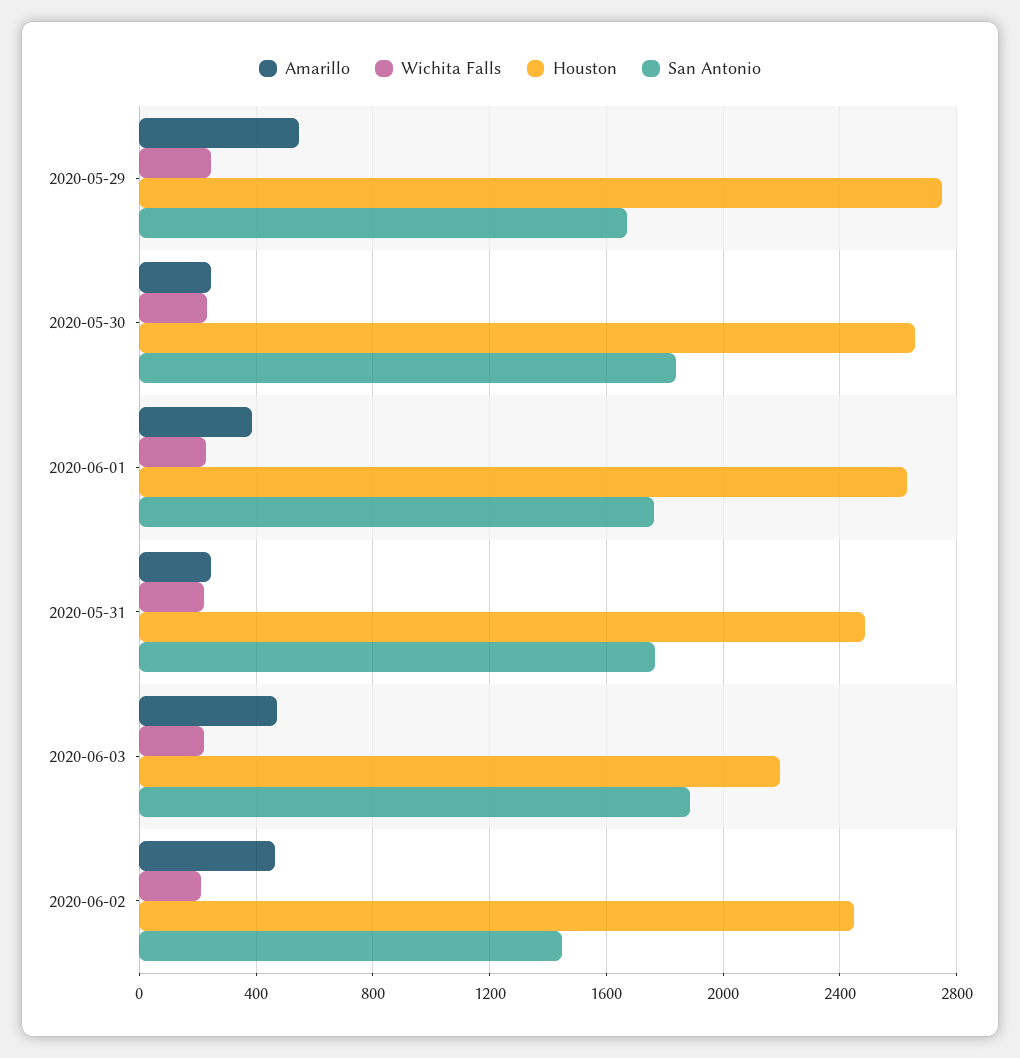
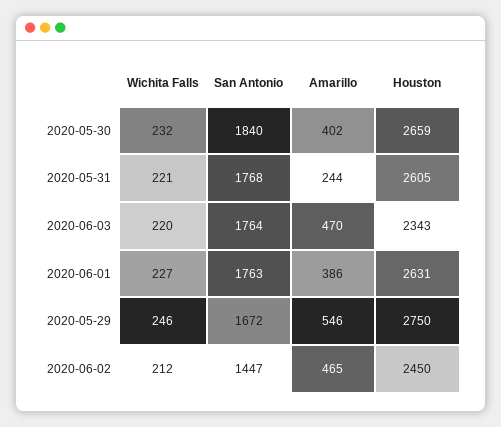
  {
    "Amarillo": {
      "2020-05-29": 546,
-     "2020-05-30": 250,
+     "2020-05-30": 402,
      "2020-06-01": 386,
      "2020-05-31": 244,
      "2020-06-03": 470,
      "2020-06-02": 465
    },
    "Wichita Falls": {
      "2020-05-29": 246,
      "2020-05-30": 232,
      "2020-06-01": 227,
      "2020-05-31": 221,
      "2020-06-03": 220,
      "2020-06-02": 212
    },
    "Houston": {
      "2020-05-29": 2750,
      "2020-05-30": 2659,
      "2020-06-01": 2631,
-     "2020-05-31": 2500,
+     "2020-05-31": 2605,
-     "2020-06-03": 2200,
+     "2020-06-03": 2343,
      "2020-06-02": 2450
    },
    "San Antonio": {
      "2020-05-29": 1672,
      "2020-05-30": 1840,
      "2020-06-01": 1763,
      "2020-05-31": 1768,
-     "2020-06-03": 1900,
+     "2020-06-03": 1764,
      "2020-06-02": 1447
    }
  }

